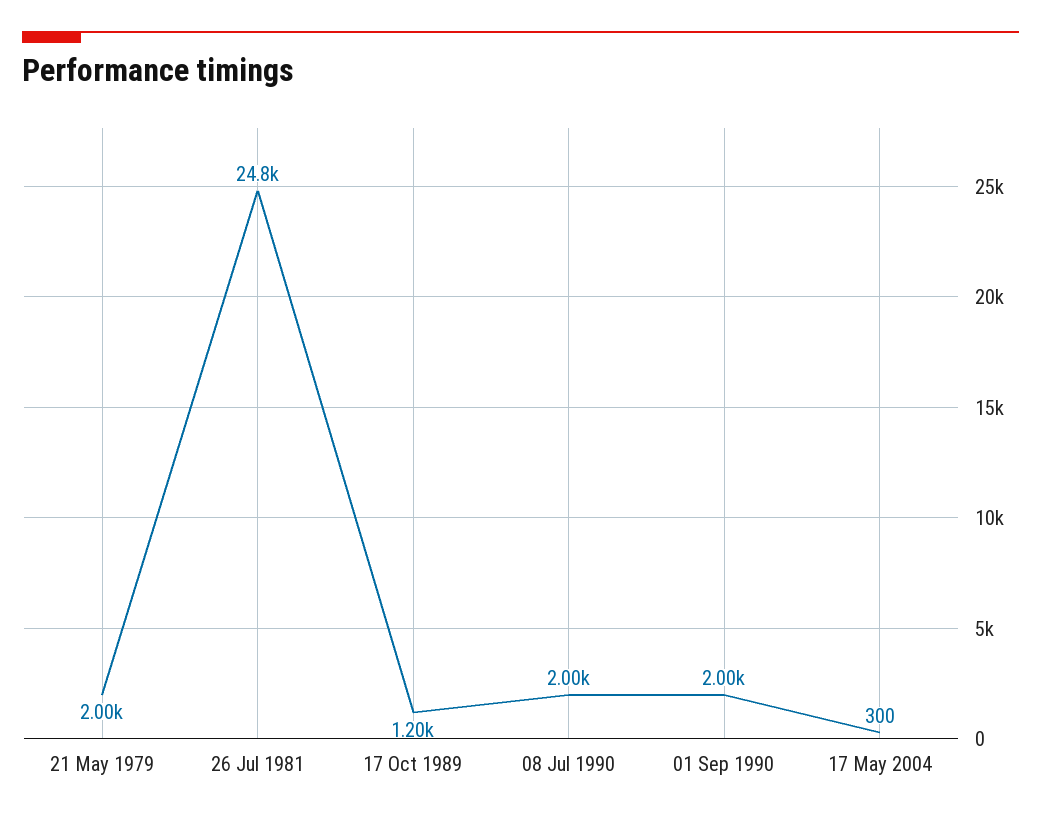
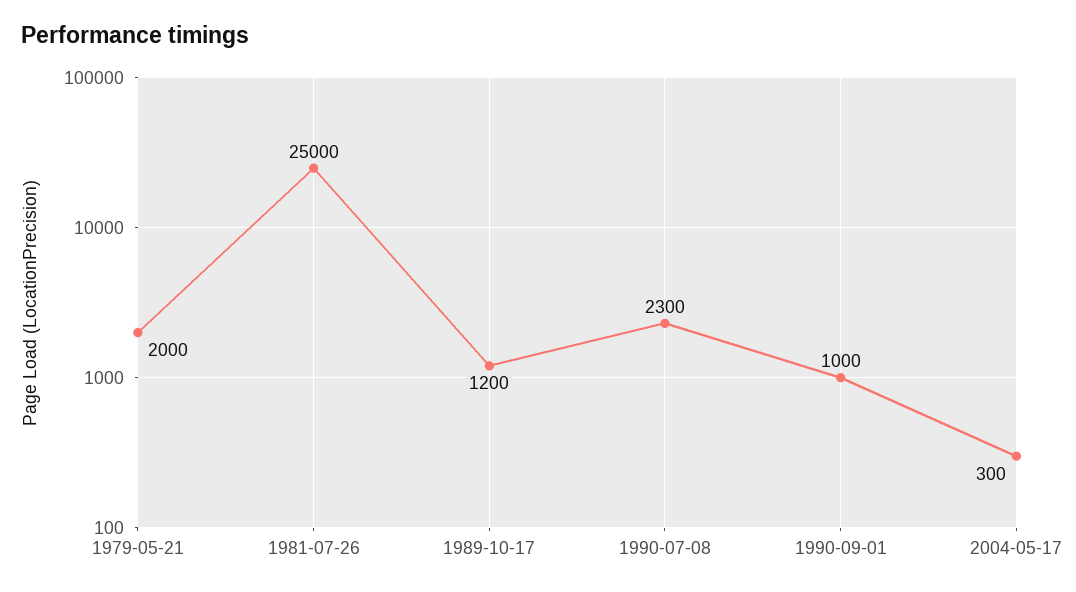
  {
    "21 May 1979": 2000,
-   "26 Jul 1981": 24800,
+   "26 Jul 1981": 25000,
    "17 Oct 1989": 1200,
-   "08 Jul 1990": 2000,
+   "08 Jul 1990": 2300,
-   "01 Sep 1990": 2000,
+   "01 Sep 1990": 1000,
    "17 May 2004": 300
  }

